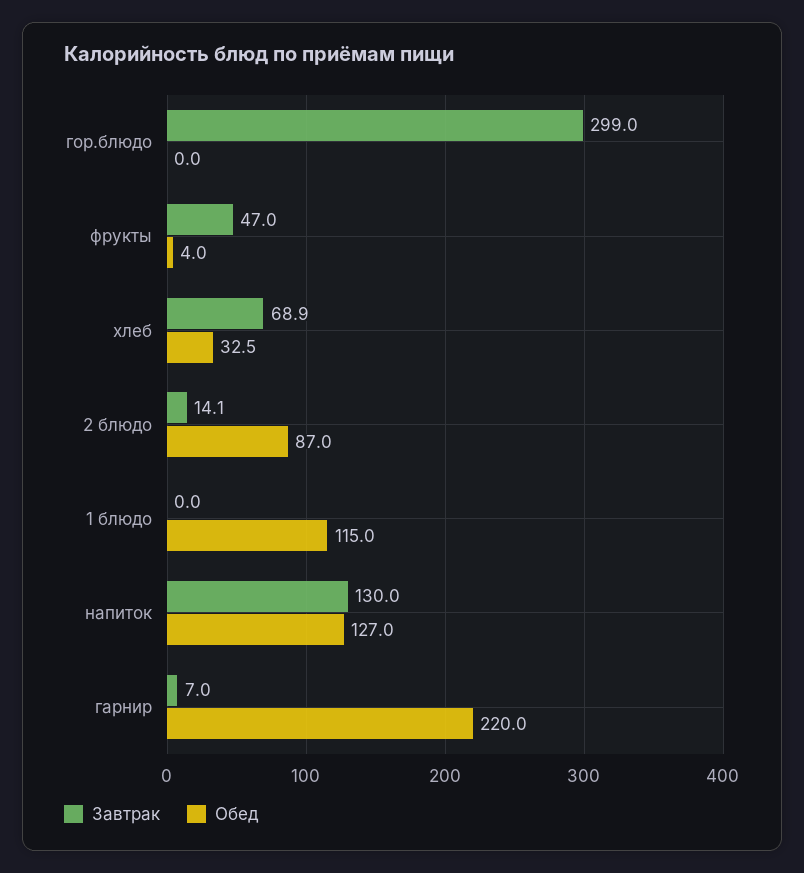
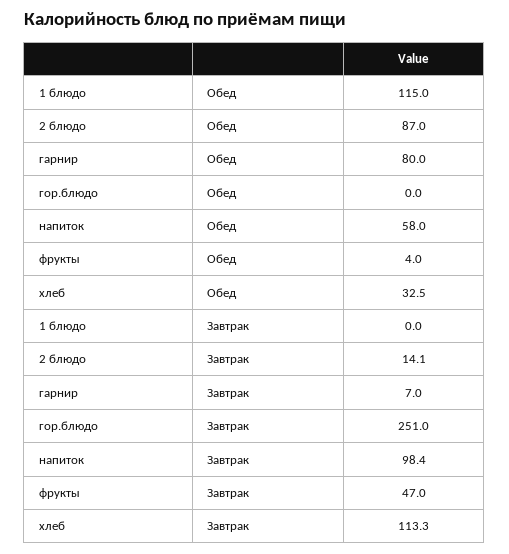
  {
    "Завтрак": {
-     "гор.блюдо": 299,
+     "гор.блюдо": 251,
      "фрукты": 47,
-     "хлеб": 68.9,
+     "хлеб": 113.3,
      "2 блюдо": 14.1,
      "1 блюдо": 0,
-     "напиток": 130,
+     "напиток": 98.4,
      "гарнир": 7
    },
    "Обед": {
      "гор.блюдо": 0,
      "фрукты": 4,
      "хлеб": 32.5,
      "2 блюдо": 87,
      "1 блюдо": 115,
-     "напиток": 127,
+     "напиток": 58,
-     "гарнир": 220
+     "гарнир": 80
    }
  }

